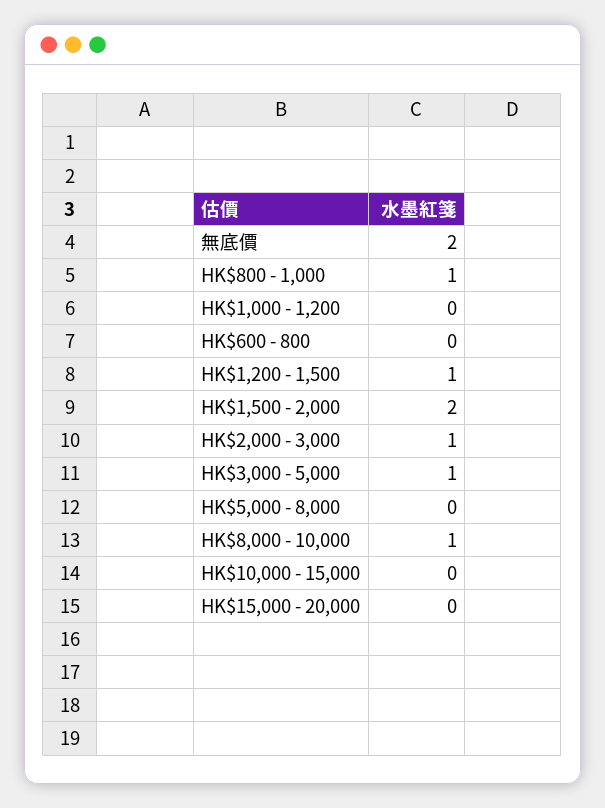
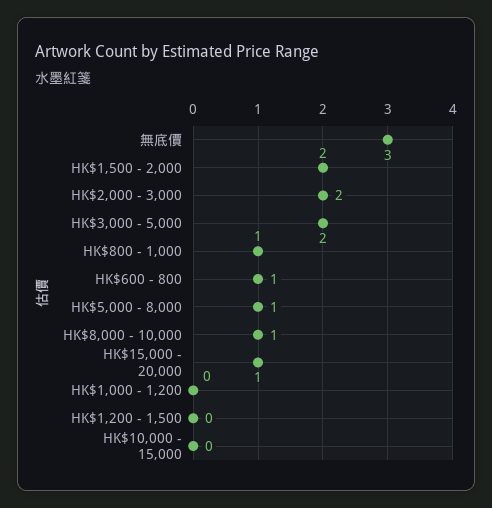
  {
-   "無底價": 2,
+   "無底價": 3,
    "HK$800 - 1,000": 1,
    "HK$1,000 - 1,200": 0,
-   "HK$600 - 800": 0,
+   "HK$600 - 800": 1,
-   "HK$1,200 - 1,500": 1,
+   "HK$1,200 - 1,500": 0,
    "HK$1,500 - 2,000": 2,
-   "HK$2,000 - 3,000": 1,
+   "HK$2,000 - 3,000": 2,
-   "HK$3,000 - 5,000": 1,
+   "HK$3,000 - 5,000": 2,
-   "HK$5,000 - 8,000": 0,
+   "HK$5,000 - 8,000": 1,
    "HK$8,000 - 10,000": 1,
    "HK$10,000 - 15,000": 0,
-   "HK$15,000 - 20,000": 0
+   "HK$15,000 - 20,000": 1
  }

